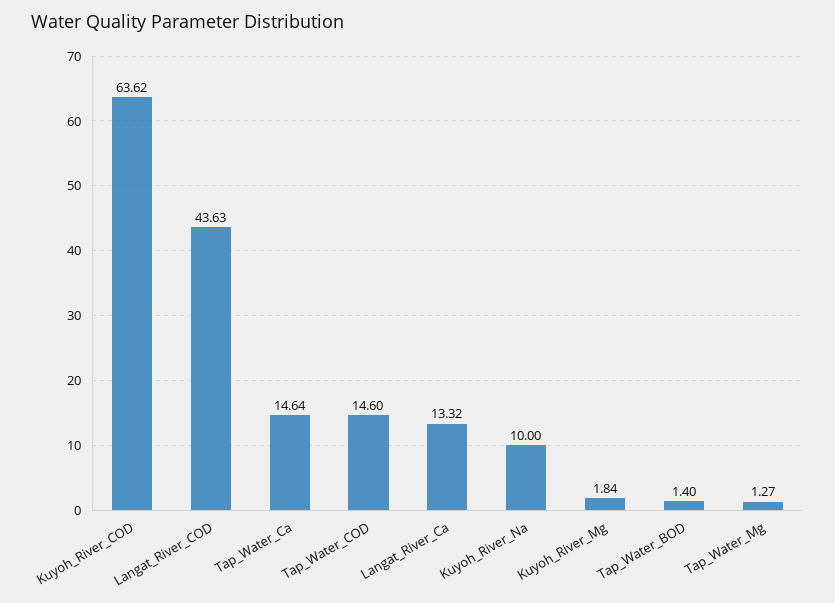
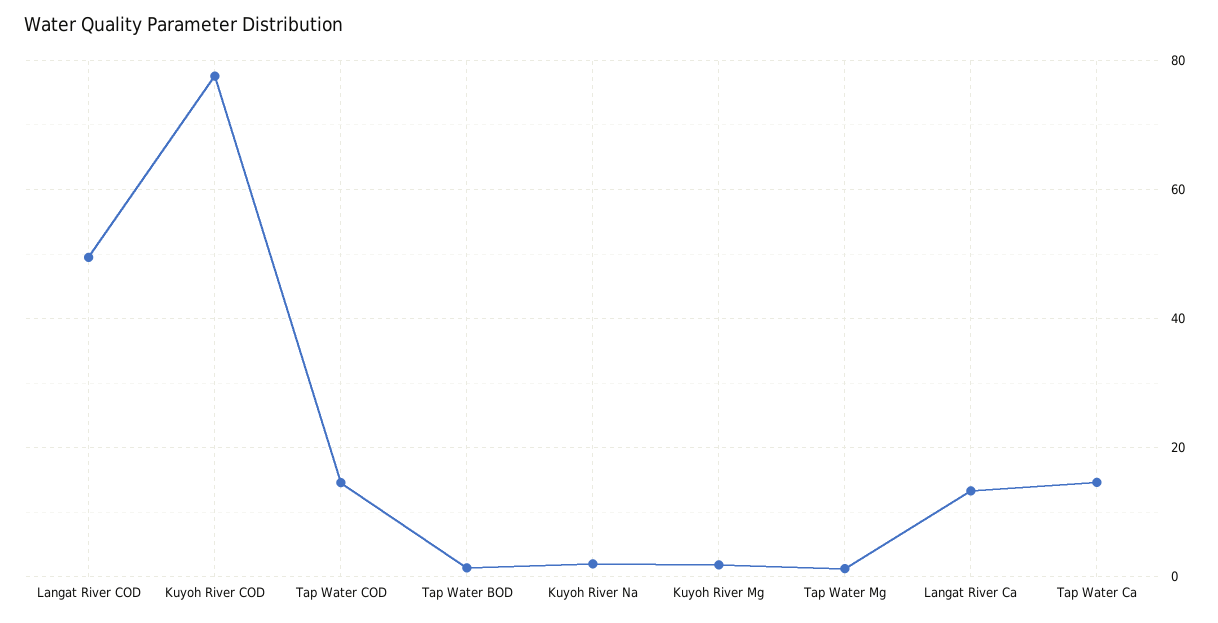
  {
-   "Kuyoh_River_COD": 63.62,
+   "Kuyoh_River_COD": 78,
-   "Langat_River_COD": 43.63,
+   "Langat_River_COD": 50,
    "Tap_Water_Ca": 14.64,
    "Tap_Water_COD": 14.6,
    "Langat_River_Ca": 13.32,
-   "Kuyoh_River_Na": 10,
+   "Kuyoh_River_Na": 2,
    "Kuyoh_River_Mg": 1.84,
    "Tap_Water_BOD": 1.4,
    "Tap_Water_Mg": 1.27
  }

